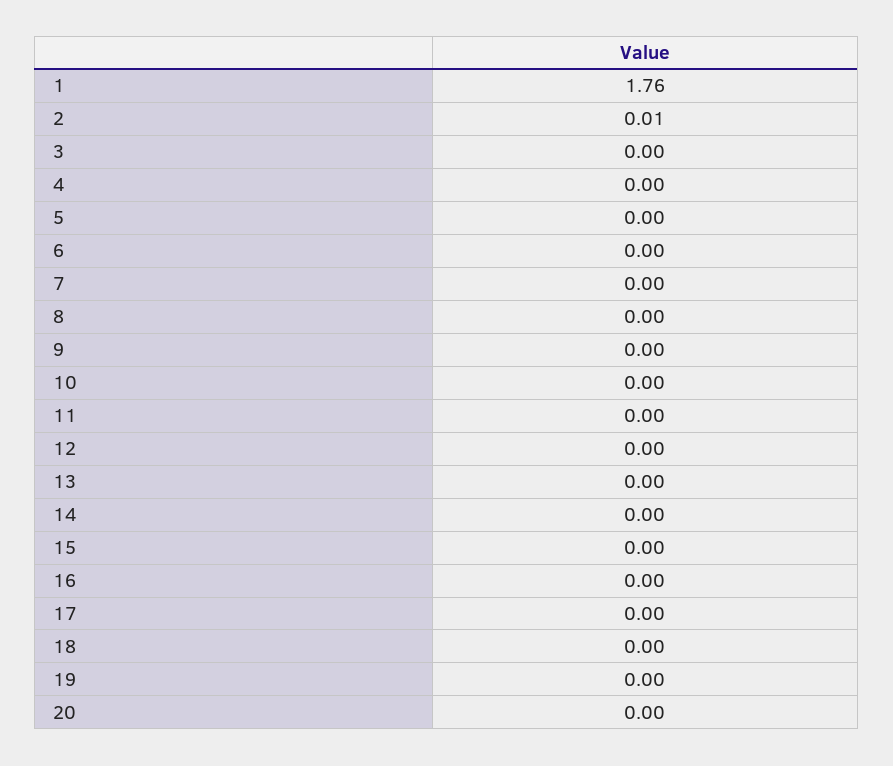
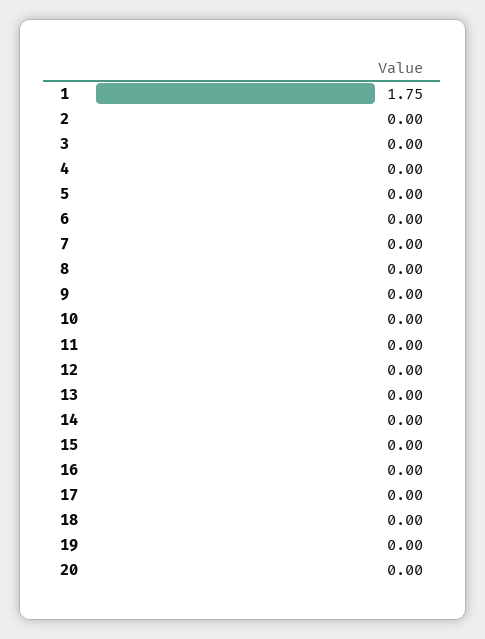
  {
-   "1": 1.76,
+   "1": 1.75,
-   "2": 0.01,
+   "2": 0,
    "3": 0,
    "4": 0,
    "5": 0,
    "6": 0,
    "7": 0,
    "8": 0,
    "9": 0,
    "10": 0,
    "11": 0,
    "12": 0,
    "13": 0,
    "14": 0,
    "15": 0,
    "16": 0,
    "17": 0,
    "18": 0,
    "19": 0,
    "20": 0
  }

